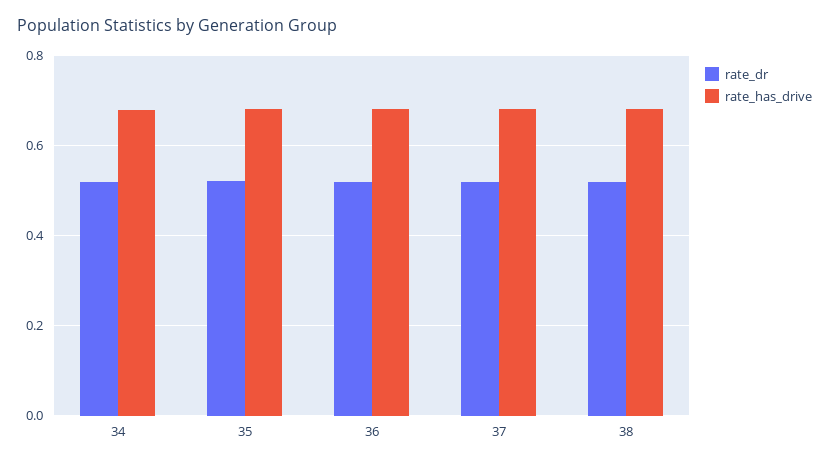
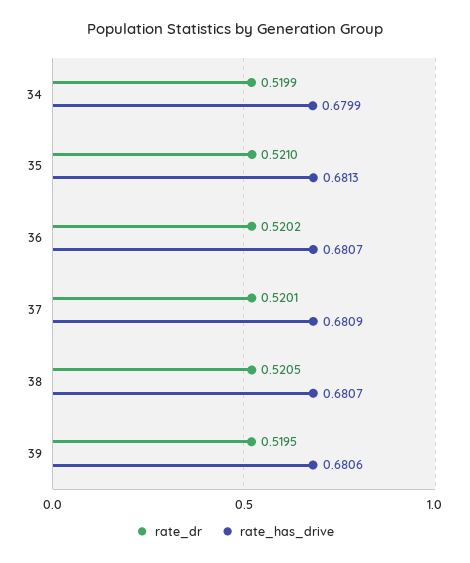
  {
    "rate_dr": {
      "34": 0.5199,
      "35": 0.521,
      "36": 0.5202,
      "37": 0.5201,
-     "38": 0.5205
+     "38": 0.5205,
+     "39": 0.5195
    },
    "rate_has_drive": {
      "34": 0.6799,
      "35": 0.6813,
      "36": 0.6807,
      "37": 0.6809,
-     "38": 0.6807
+     "38": 0.6807,
+     "39": 0.6806
    }
  }

